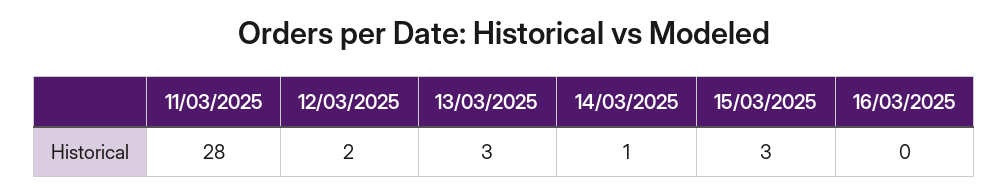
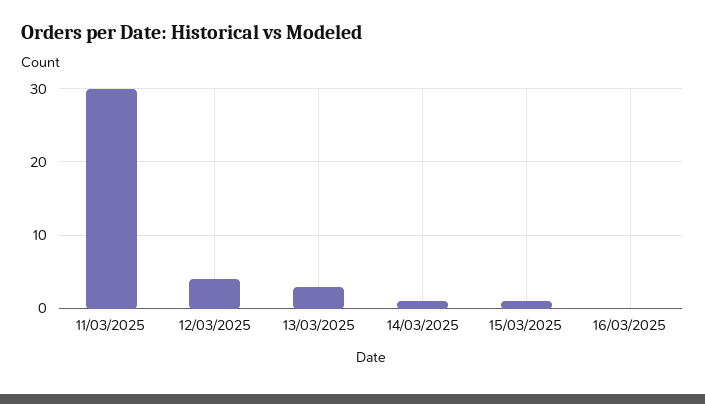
  {
-   "11/03/2025": 28,
+   "11/03/2025": 30,
-   "12/03/2025": 2,
+   "12/03/2025": 4,
    "13/03/2025": 3,
    "14/03/2025": 1,
-   "15/03/2025": 3,
+   "15/03/2025": 1,
    "16/03/2025": 0
  }

